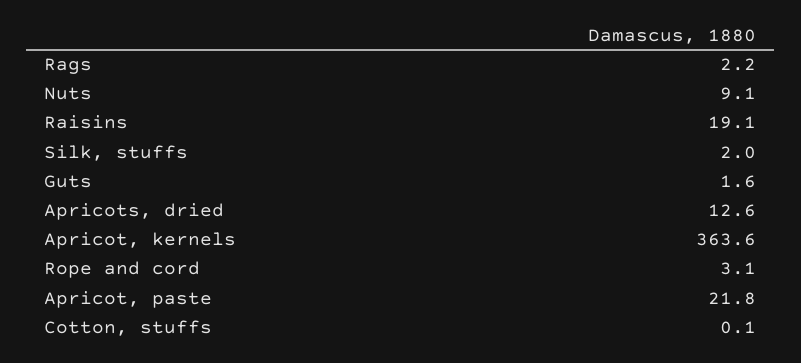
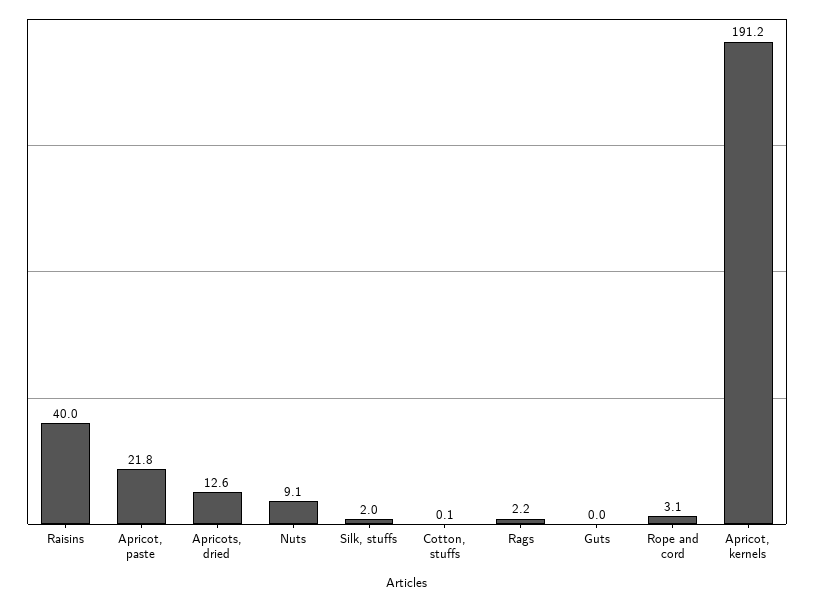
  {
    "Rags": 2.2,
    "Nuts": 9.1,
-   "Raisins": 19.1,
+   "Raisins": 40,
    "Silk, stuffs": 2,
-   "Guts": 1.6,
+   "Guts": 0,
    "Apricots, dried": 12.6,
-   "Apricot, kernels": 363.6,
+   "Apricot, kernels": 191.2,
    "Rope and cord": 3.1,
    "Apricot, paste": 21.8,
    "Cotton, stuffs": 0.1
  }

